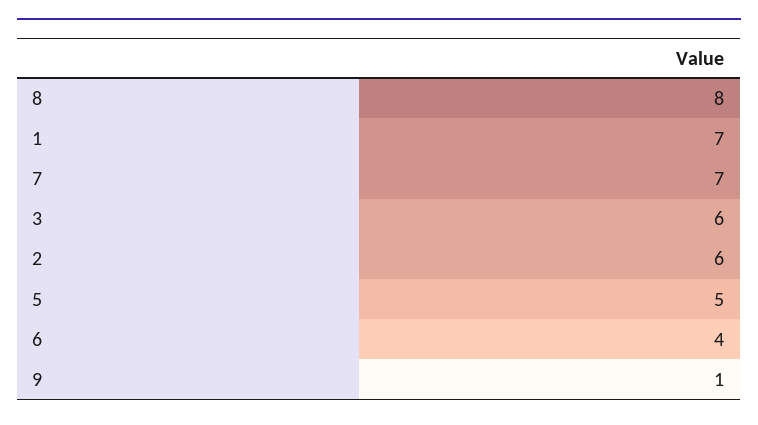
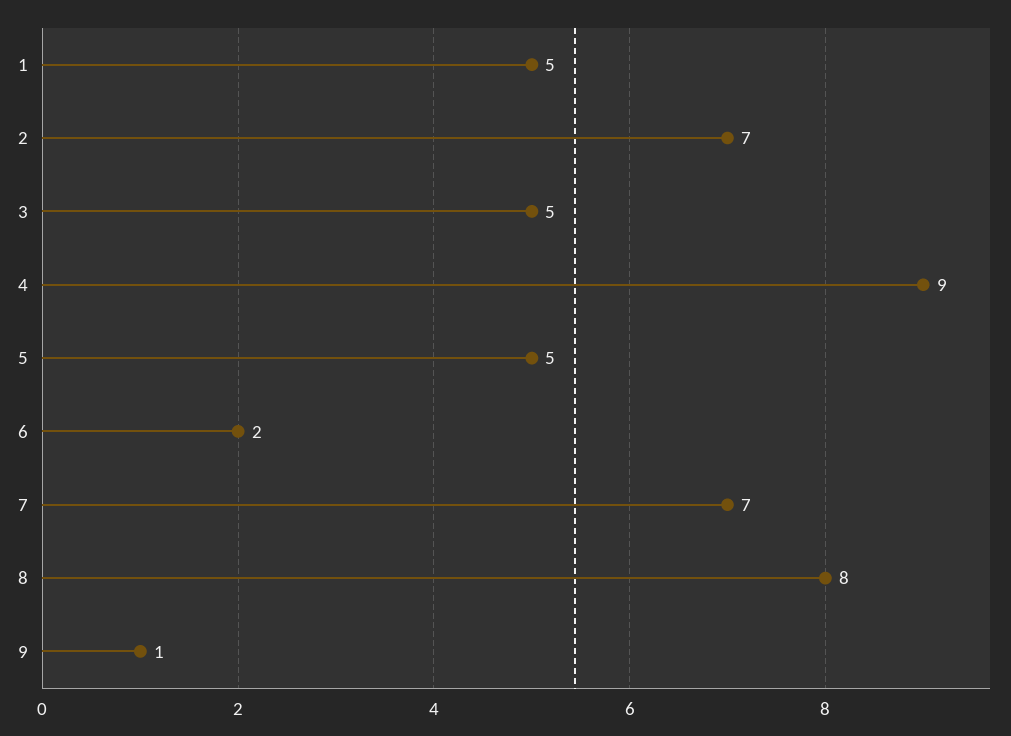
  {
    "8": 8,
-   "1": 7,
+   "1": 5,
    "7": 7,
-   "3": 6,
+   "3": 5,
-   "2": 6,
+   "2": 7,
    "5": 5,
-   "6": 4,
+   "6": 2,
-   "9": 1
+   "9": 1,
+   "4": 9
  }

